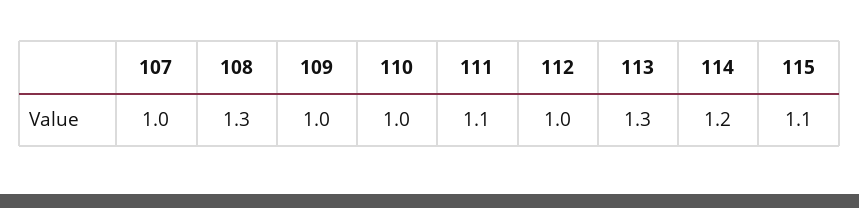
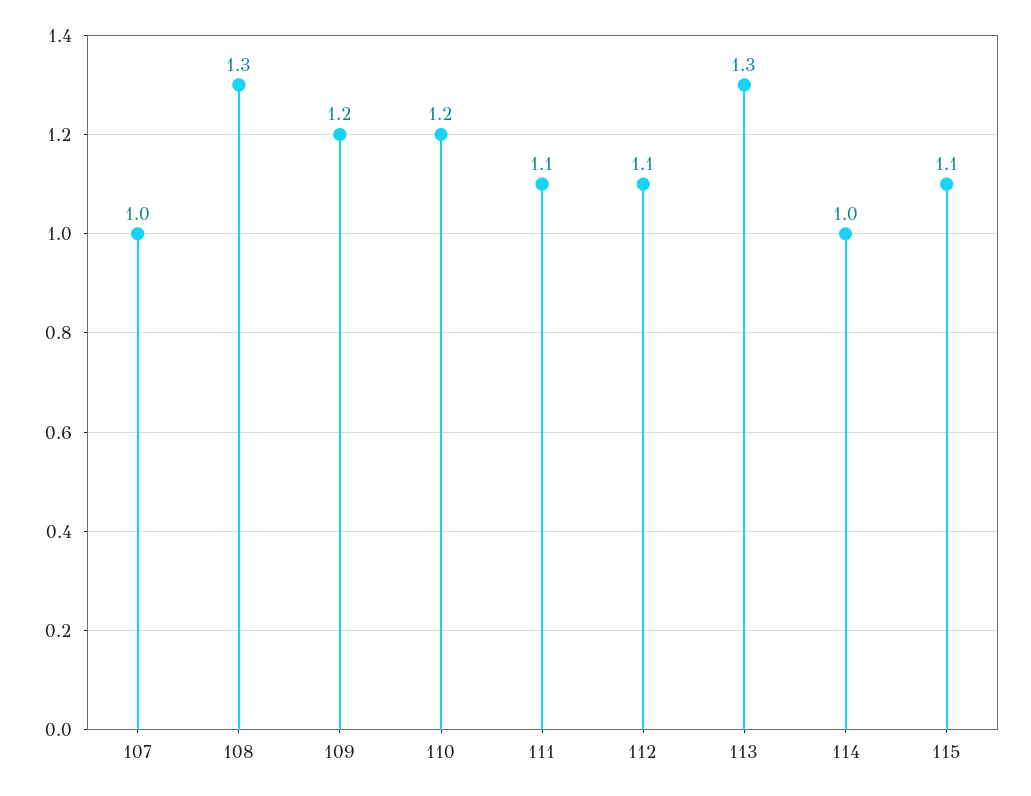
  {
    "107": 1,
    "108": 1.3,
-   "109": 1,
+   "109": 1.2,
-   "110": 1,
+   "110": 1.2,
    "111": 1.1,
-   "112": 1,
+   "112": 1.1,
    "113": 1.3,
-   "114": 1.2,
+   "114": 1,
    "115": 1.1
  }

